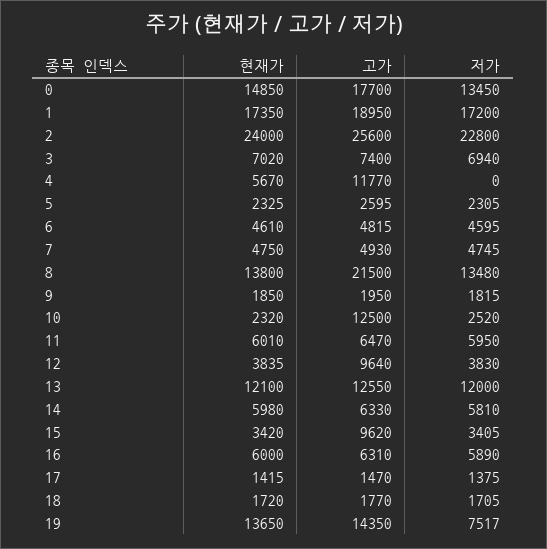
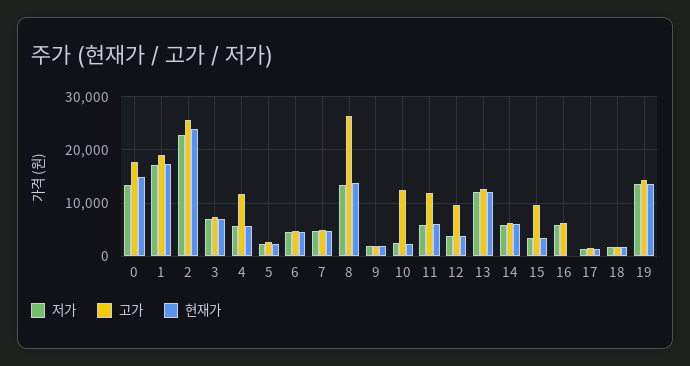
  {
    "현재가": {
      "0": 14850,
      "1": 17350,
      "2": 24000,
      "3": 7020,
      "4": 5670,
      "5": 2325,
      "6": 4610,
      "7": 4750,
      "8": 13800,
      "9": 1850,
      "10": 2320,
      "11": 6010,
      "12": 3835,
      "13": 12100,
      "14": 5980,
      "15": 3420,
-     "16": 6000,
+     "16": 0,
      "17": 1415,
      "18": 1720,
      "19": 13650
    },
    "고가": {
      "0": 17700,
      "1": 18950,
      "2": 25600,
      "3": 7400,
      "4": 11770,
      "5": 2595,
      "6": 4815,
      "7": 4930,
-     "8": 21500,
+     "8": 26000,
      "9": 1950,
      "10": 12500,
-     "11": 6470,
+     "11": 12000,
      "12": 9640,
      "13": 12550,
      "14": 6330,
      "15": 9620,
      "16": 6310,
      "17": 1470,
      "18": 1770,
      "19": 14350
    },
    "저가": {
      "0": 13450,
      "1": 17200,
      "2": 22800,
      "3": 6940,
-     "4": 0,
+     "4": 6000,
      "5": 2305,
      "6": 4595,
      "7": 4745,
      "8": 13480,
      "9": 1815,
      "10": 2520,
      "11": 5950,
      "12": 3830,
      "13": 12000,
      "14": 5810,
      "15": 3405,
      "16": 5890,
      "17": 1375,
      "18": 1705,
-     "19": 7517
+     "19": 14000
    }
  }

